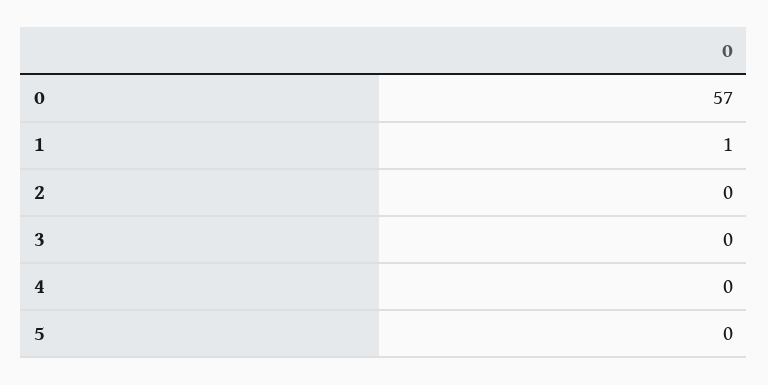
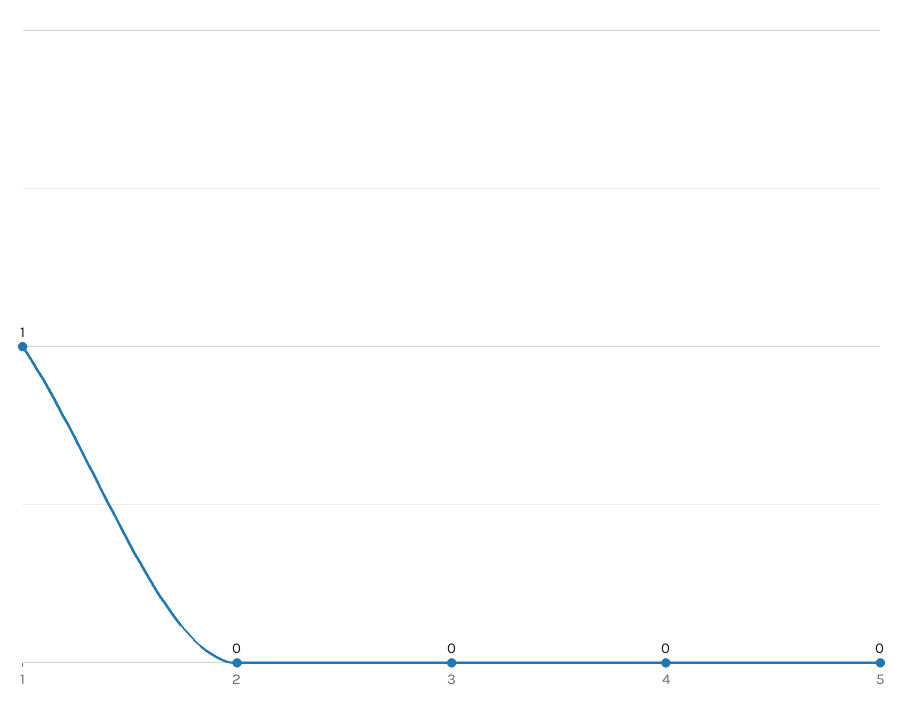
  {
-   "0": 57,
    "1": 1,
    "2": 0,
    "3": 0,
    "4": 0,
    "5": 0
  }

